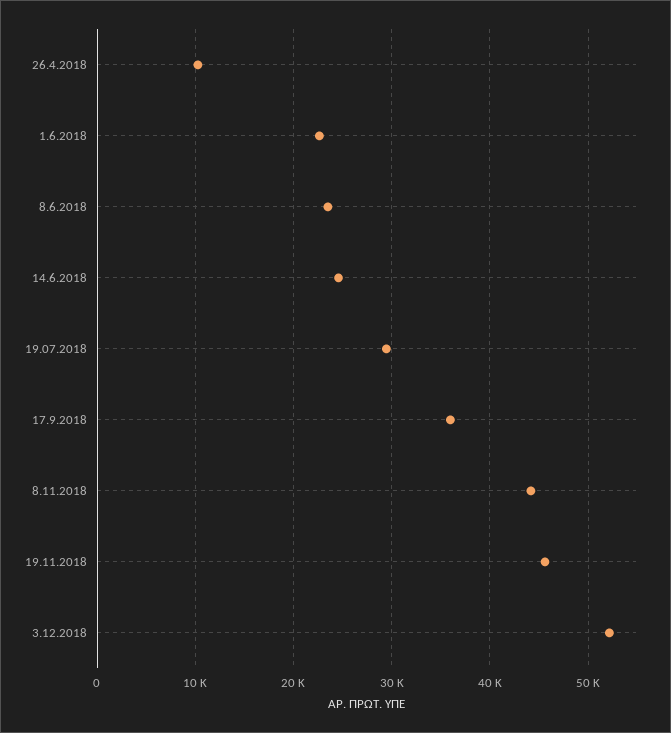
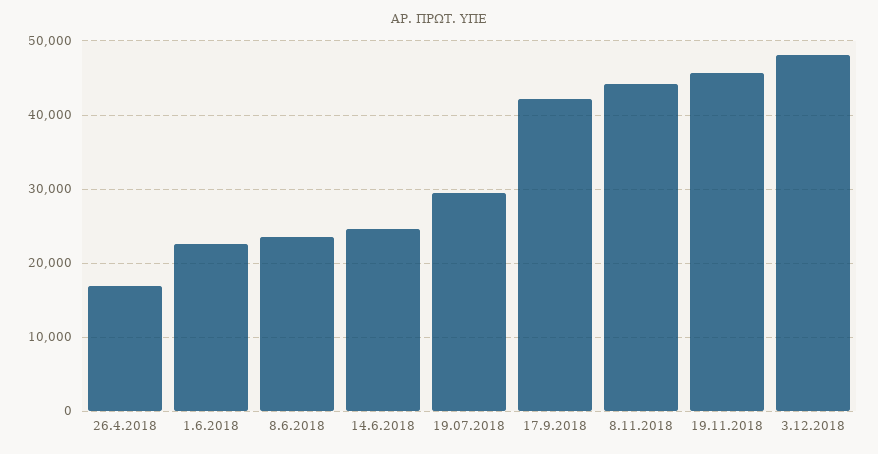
  {
-   "26.4.2018": 10000,
+   "26.4.2018": 17000,
    "1.6.2018": 23000,
    "8.6.2018": 24000,
    "14.6.2018": 25000,
    "19.07.2018": 29000,
-   "17.9.2018": 36000,
+   "17.9.2018": 42000,
    "8.11.2018": 44000,
    "19.11.2018": 46000,
-   "3.12.2018": 52000
+   "3.12.2018": 48000
  }

